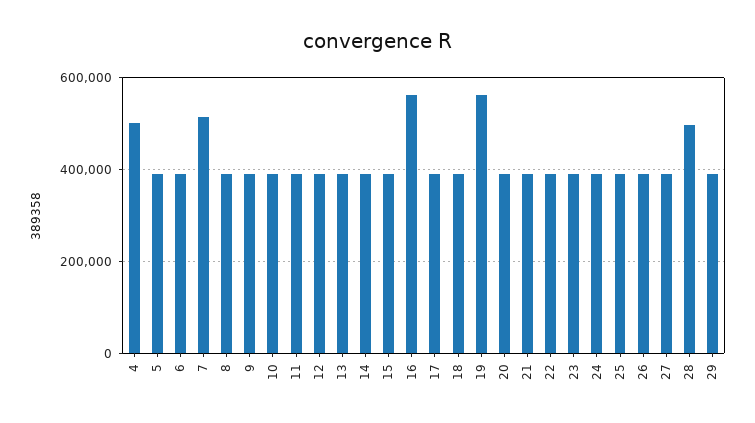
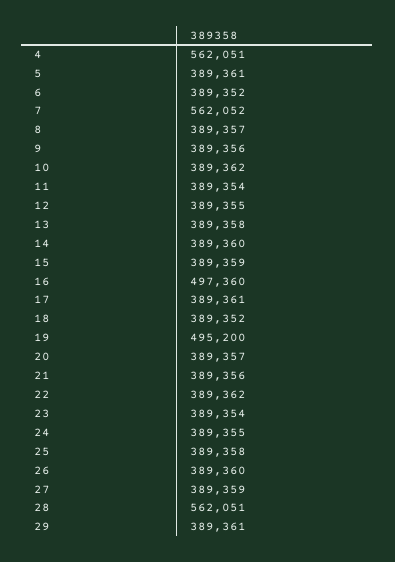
  {
-   "4": 500000,
+   "4": 562051,
    "5": 389361,
    "6": 389352,
-   "7": 520000,
+   "7": 562052,
    "8": 389357,
    "9": 389356,
    "10": 389362,
    "11": 389354,
    "12": 389355,
    "13": 389358,
    "14": 389360,
    "15": 389359,
-   "16": 560000,
+   "16": 497360,
    "17": 389361,
    "18": 389352,
-   "19": 560000,
+   "19": 495200,
    "20": 389357,
    "21": 389356,
    "22": 389362,
    "23": 389354,
    "24": 389355,
    "25": 389358,
    "26": 389360,
    "27": 389359,
-   "28": 500000,
+   "28": 562051,
    "29": 389361
  }

